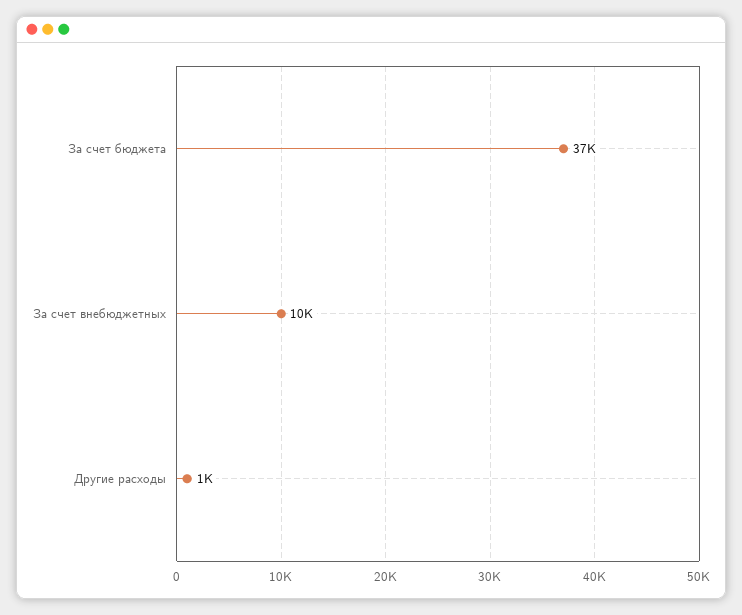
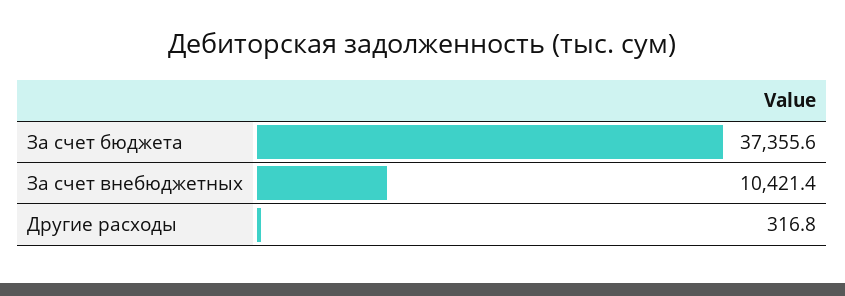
  {
    "За счет бюджета": 37355.6,
    "За счет внебюджетных": 10421.4,
-   "Другие расходы": 1000
+   "Другие расходы": 316.8
  }

